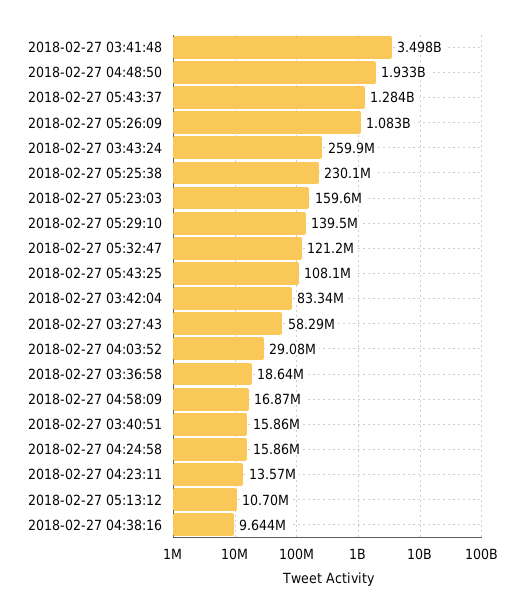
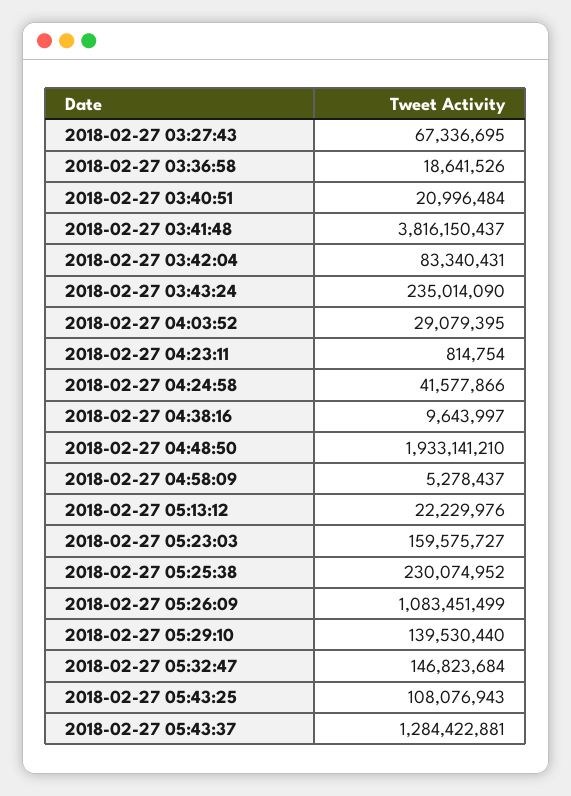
  {
-   "2018-02-27 03:41:48": 3498000000,
+   "2018-02-27 03:41:48": 3816150437,
    "2018-02-27 04:48:50": 1933141210,
    "2018-02-27 05:43:37": 1284422881,
    "2018-02-27 05:26:09": 1083451499,
-   "2018-02-27 03:43:24": 259900000,
+   "2018-02-27 03:43:24": 235014090,
    "2018-02-27 05:25:38": 230074952,
    "2018-02-27 05:23:03": 159575727,
    "2018-02-27 05:29:10": 139530440,
-   "2018-02-27 05:32:47": 121200000,
+   "2018-02-27 05:32:47": 146823684,
    "2018-02-27 05:43:25": 108076943,
    "2018-02-27 03:42:04": 83340431,
-   "2018-02-27 03:27:43": 58290000,
+   "2018-02-27 03:27:43": 67336695,
    "2018-02-27 04:03:52": 29079395,
    "2018-02-27 03:36:58": 18641526,
-   "2018-02-27 04:58:09": 16870000,
+   "2018-02-27 04:58:09": 5278437,
-   "2018-02-27 03:40:51": 15860000,
+   "2018-02-27 03:40:51": 20996484,
-   "2018-02-27 04:24:58": 15860000,
+   "2018-02-27 04:24:58": 41577866,
-   "2018-02-27 04:23:11": 13570000,
+   "2018-02-27 04:23:11": 814754,
-   "2018-02-27 05:13:12": 10700000,
+   "2018-02-27 05:13:12": 22229976,
    "2018-02-27 04:38:16": 9643997
  }

